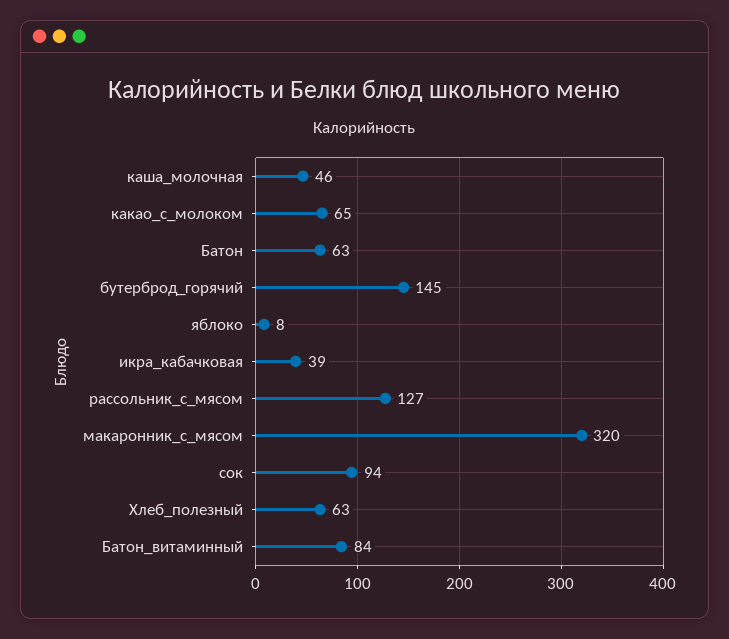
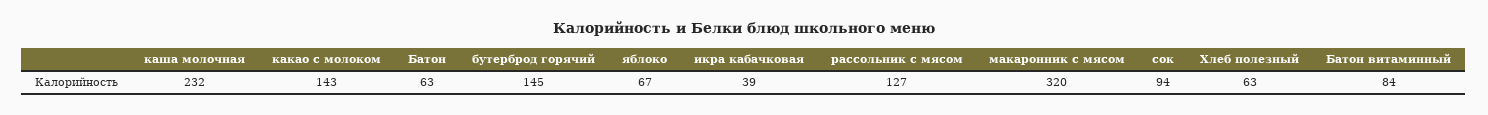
  {
-   "каша_молочная": 46,
+   "каша_молочная": 232,
-   "какао_с_молоком": 65,
+   "какао_с_молоком": 143,
    "Батон": 63,
    "бутерброд_горячий": 145,
-   "яблоко": 8,
+   "яблоко": 67,
    "икра_кабачковая": 39,
    "рассольник_с_мясом": 127,
    "макаронник_с_мясом": 320,
    "сок": 94,
    "Хлеб_полезный": 63,
    "Батон_витаминный": 84
  }

